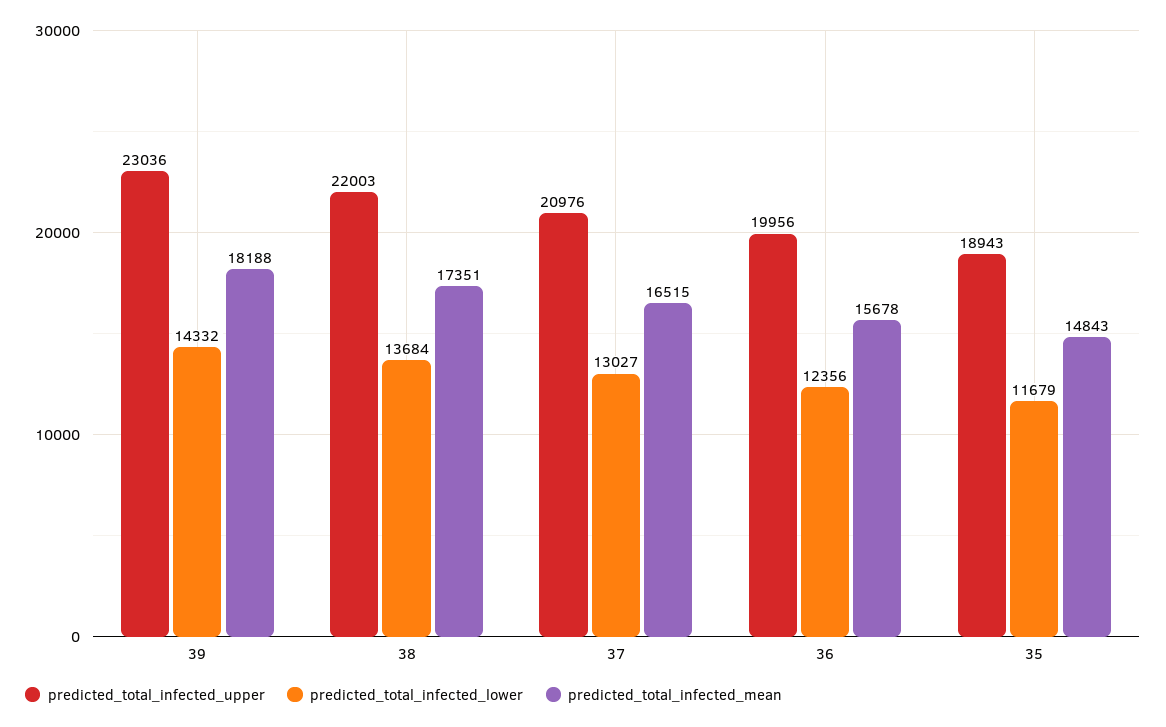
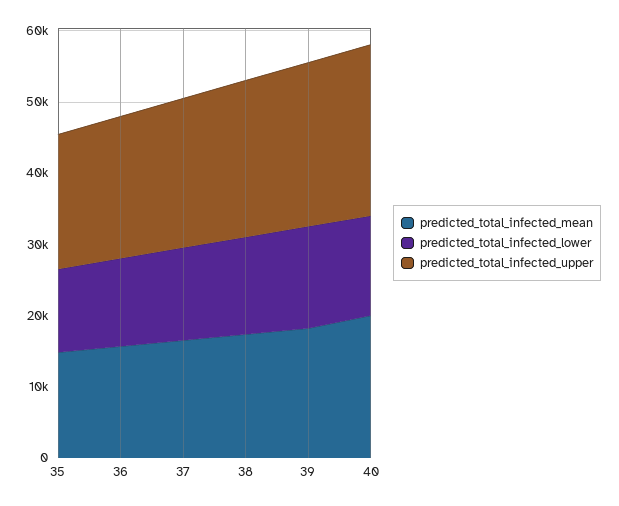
  {
    "predicted_total_infected_upper": {
      "39": 23036,
      "38": 22003,
      "37": 20976,
      "36": 19956,
-     "35": 18943
+     "35": 18943,
+     "40": 24000
    },
    "predicted_total_infected_lower": {
      "39": 14332,
      "38": 13684,
      "37": 13027,
      "36": 12356,
-     "35": 11679
+     "35": 11679,
+     "40": 14000
    },
    "predicted_total_infected_mean": {
      "39": 18188,
      "38": 17351,
      "37": 16515,
      "36": 15678,
-     "35": 14843
+     "35": 14843,
+     "40": 20000
    }
  }

